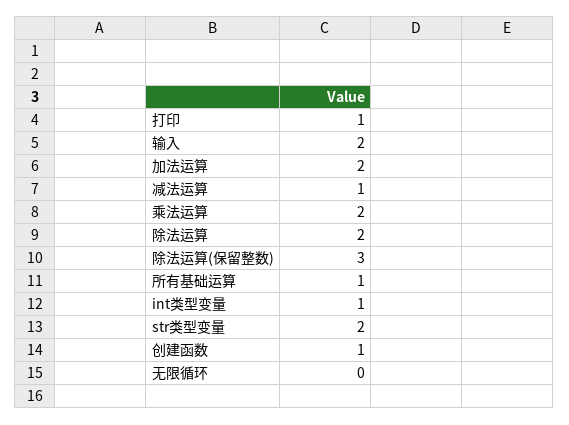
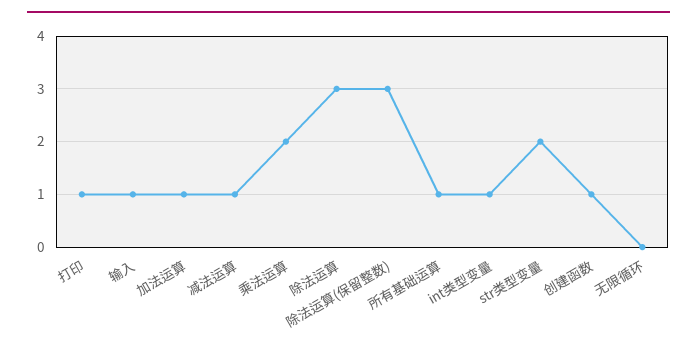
  {
    "打印": 1,
-   "输入": 2,
+   "输入": 1,
-   "加法运算": 2,
+   "加法运算": 1,
    "减法运算": 1,
    "乘法运算": 2,
-   "除法运算": 2,
+   "除法运算": 3,
    "除法运算(保留整数)": 3,
    "所有基础运算": 1,
    "int类型变量": 1,
    "str类型变量": 2,
    "创建函数": 1,
    "无限循环": 0
  }

